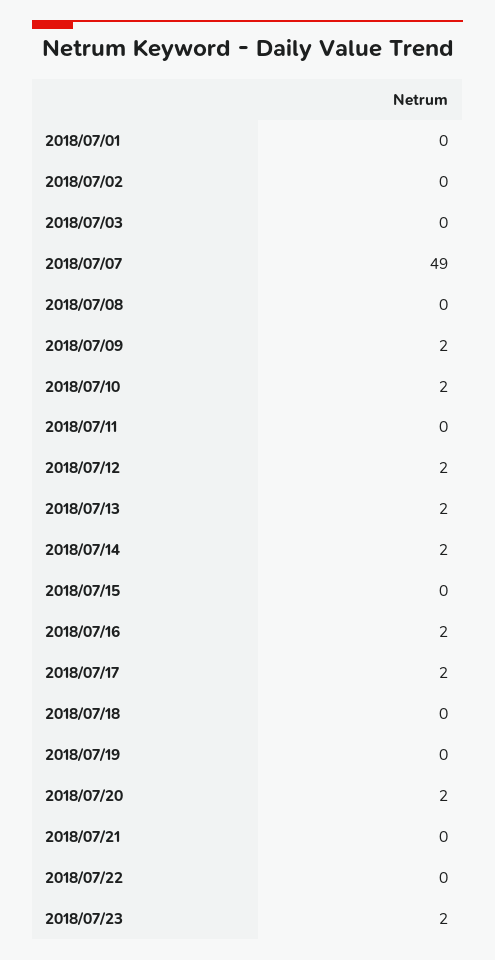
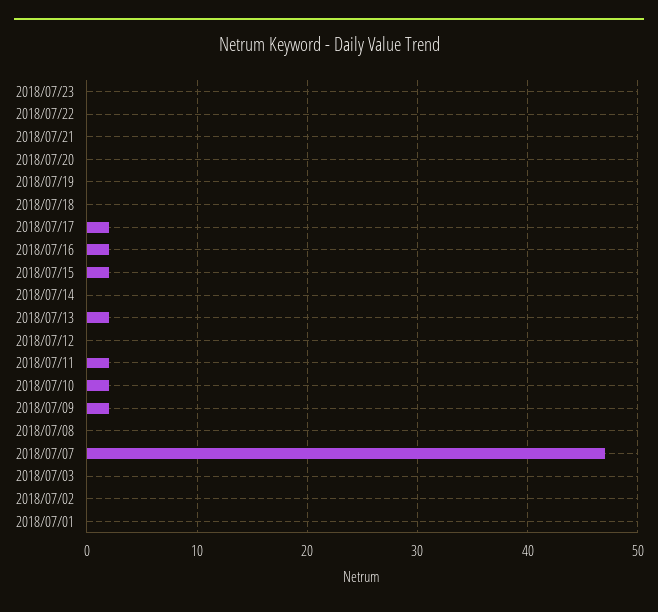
  {
    "2018/07/01": 0,
    "2018/07/02": 0,
    "2018/07/03": 0,
-   "2018/07/07": 49,
+   "2018/07/07": 47,
    "2018/07/08": 0,
    "2018/07/09": 2,
    "2018/07/10": 2,
-   "2018/07/11": 0,
+   "2018/07/11": 2,
-   "2018/07/12": 2,
+   "2018/07/12": 0,
    "2018/07/13": 2,
-   "2018/07/14": 2,
+   "2018/07/14": 0,
-   "2018/07/15": 0,
+   "2018/07/15": 2,
    "2018/07/16": 2,
    "2018/07/17": 2,
    "2018/07/18": 0,
    "2018/07/19": 0,
-   "2018/07/20": 2,
+   "2018/07/20": 0,
    "2018/07/21": 0,
    "2018/07/22": 0,
-   "2018/07/23": 2
+   "2018/07/23": 0
  }

